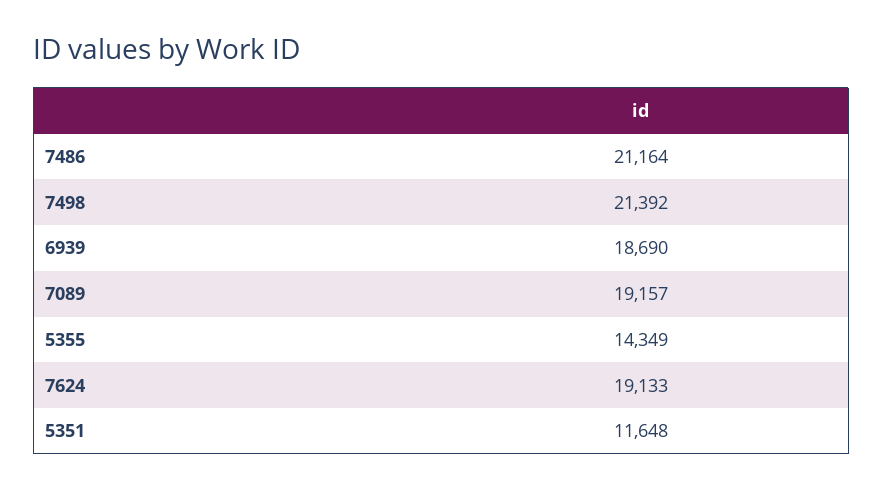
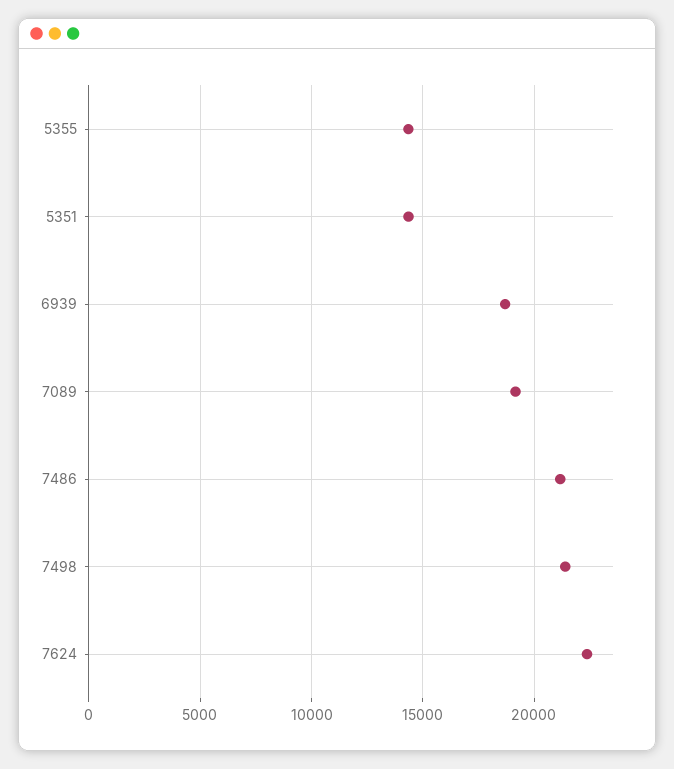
  {
    "7486": 21164,
    "7498": 21392,
    "6939": 18690,
    "7089": 19157,
    "5355": 14349,
-   "7624": 19133,
+   "7624": 22500,
-   "5351": 11648
+   "5351": 14500
  }

